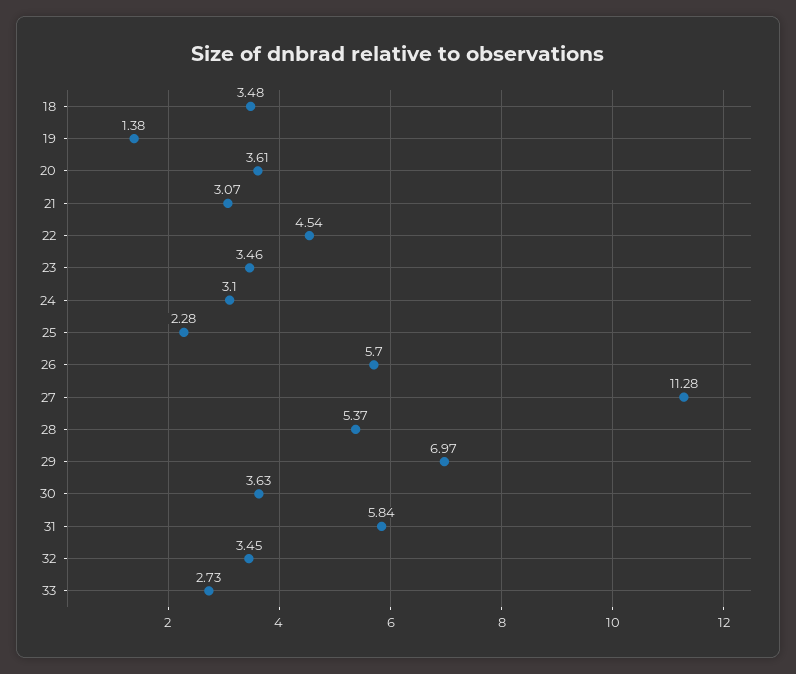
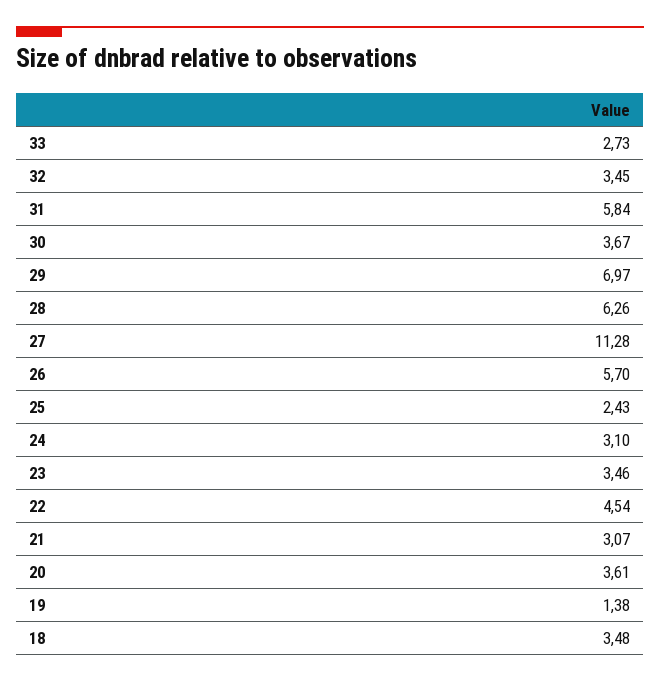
  {
    "18": 3.48,
    "19": 1.38,
    "20": 3.61,
    "21": 3.07,
    "22": 4.54,
    "23": 3.46,
    "24": 3.1,
-   "25": 2.28,
+   "25": 2.43,
    "26": 5.7,
    "27": 11.28,
-   "28": 5.37,
+   "28": 6.26,
    "29": 6.97,
-   "30": 3.63,
+   "30": 3.67,
    "31": 5.84,
    "32": 3.45,
    "33": 2.73
  }

